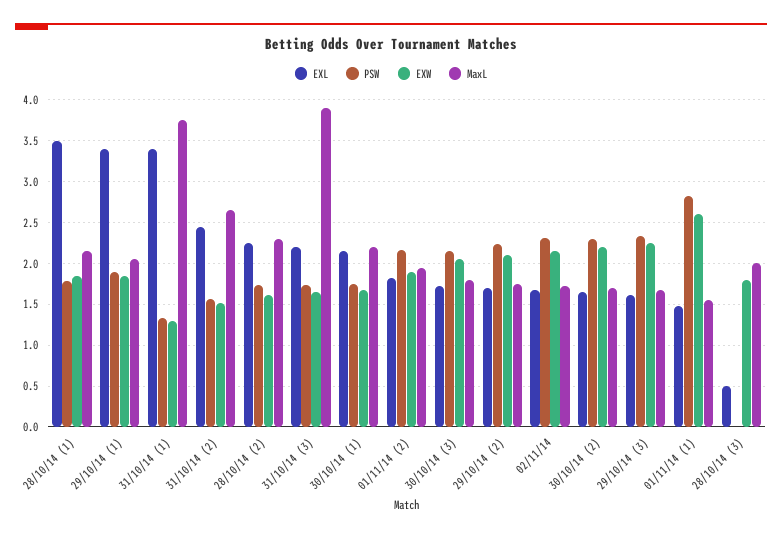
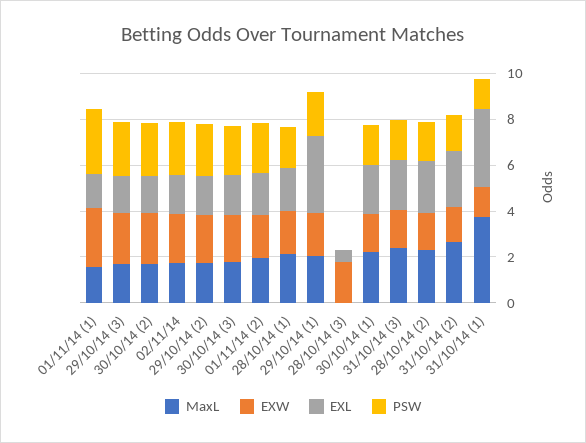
  {
    "EXL": {
-     "28/10/14 (1)": 3.5,
+     "28/10/14 (1)": 2,
      "29/10/14 (1)": 3.4,
      "31/10/14 (1)": 3.4,
      "31/10/14 (2)": 2.5,
      "28/10/14 (2)": 2.3,
      "31/10/14 (3)": 2.2,
      "30/10/14 (1)": 2.2,
      "01/11/14 (2)": 1.8,
      "30/10/14 (3)": 1.7,
      "29/10/14 (2)": 1.7,
      "02/11/14": 1.7,
      "30/10/14 (2)": 1.7,
      "29/10/14 (3)": 1.6,
      "01/11/14 (1)": 1.5,
      "28/10/14 (3)": 0.5
    },
    "PSW": {
      "28/10/14 (1)": 1.8,
      "29/10/14 (1)": 1.9,
      "31/10/14 (1)": 1.3,
      "31/10/14 (2)": 1.6,
      "28/10/14 (2)": 1.7,
      "31/10/14 (3)": 1.7,
      "30/10/14 (1)": 1.8,
      "01/11/14 (2)": 2.2,
      "30/10/14 (3)": 2.2,
      "29/10/14 (2)": 2.2,
      "02/11/14": 2.3,
      "30/10/14 (2)": 2.3,
      "29/10/14 (3)": 2.3,
      "01/11/14 (1)": 2.8,
      "28/10/14 (3)": 0
    },
    "EXW": {
      "28/10/14 (1)": 1.9,
      "29/10/14 (1)": 1.9,
      "31/10/14 (1)": 1.3,
      "31/10/14 (2)": 1.5,
      "28/10/14 (2)": 1.6,
      "31/10/14 (3)": 1.7,
      "30/10/14 (1)": 1.7,
      "01/11/14 (2)": 1.9,
      "30/10/14 (3)": 2.1,
      "29/10/14 (2)": 2.1,
      "02/11/14": 2.2,
      "30/10/14 (2)": 2.2,
      "29/10/14 (3)": 2.3,
      "01/11/14 (1)": 2.6,
      "28/10/14 (3)": 1.8
    },
    "MaxL": {
      "28/10/14 (1)": 2.2,
      "29/10/14 (1)": 2.1,
      "31/10/14 (1)": 3.8,
      "31/10/14 (2)": 2.7,
      "28/10/14 (2)": 2.3,
-     "31/10/14 (3)": 3.9,
+     "31/10/14 (3)": 2.5,
      "30/10/14 (1)": 2.2,
      "01/11/14 (2)": 2,
      "30/10/14 (3)": 1.8,
      "29/10/14 (2)": 1.8,
      "02/11/14": 1.7,
      "30/10/14 (2)": 1.7,
      "29/10/14 (3)": 1.7,
      "01/11/14 (1)": 1.6,
-     "28/10/14 (3)": 2
+     "28/10/14 (3)": 0
    }
  }

